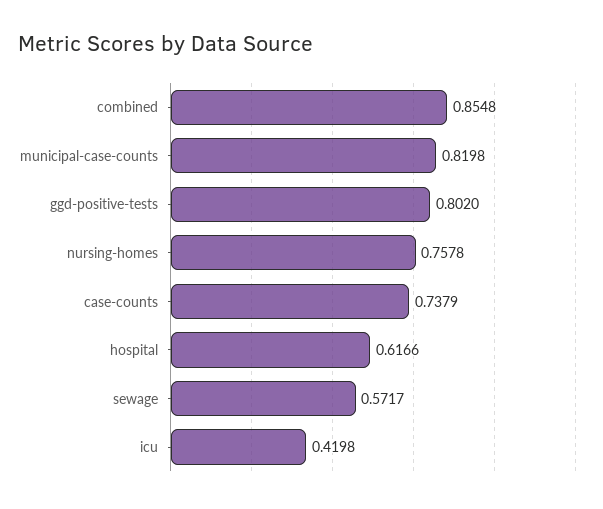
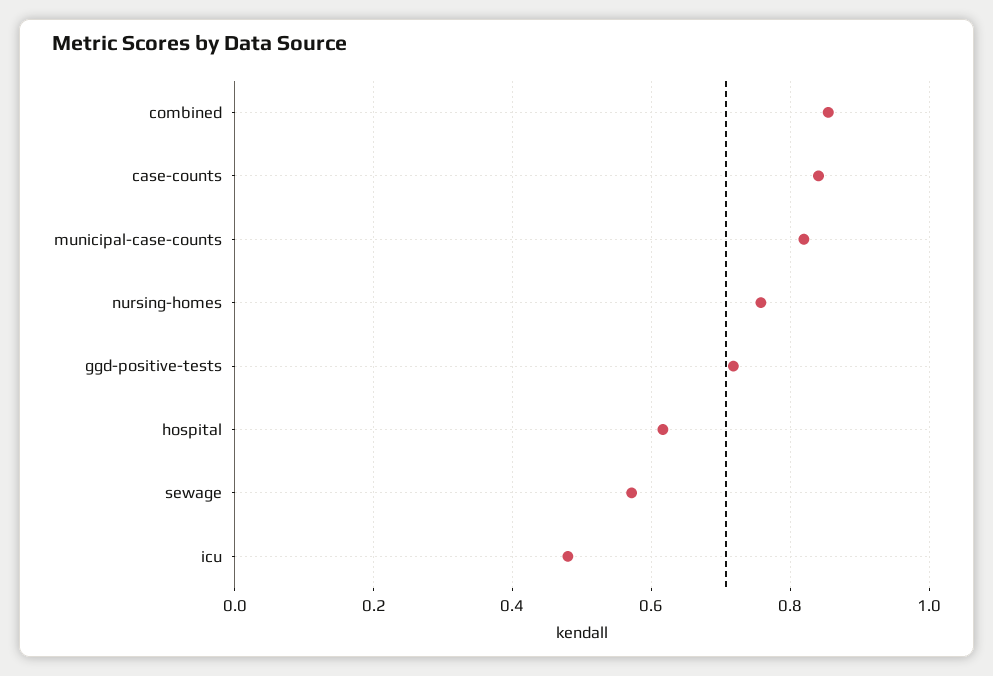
  {
    "combined": 0.8548,
    "municipal-case-counts": 0.8198,
-   "ggd-positive-tests": 0.802,
+   "ggd-positive-tests": 0.72,
    "nursing-homes": 0.7578,
-   "case-counts": 0.7379,
+   "case-counts": 0.84,
    "hospital": 0.6166,
    "sewage": 0.5717,
-   "icu": 0.4198
+   "icu": 0.48
  }

